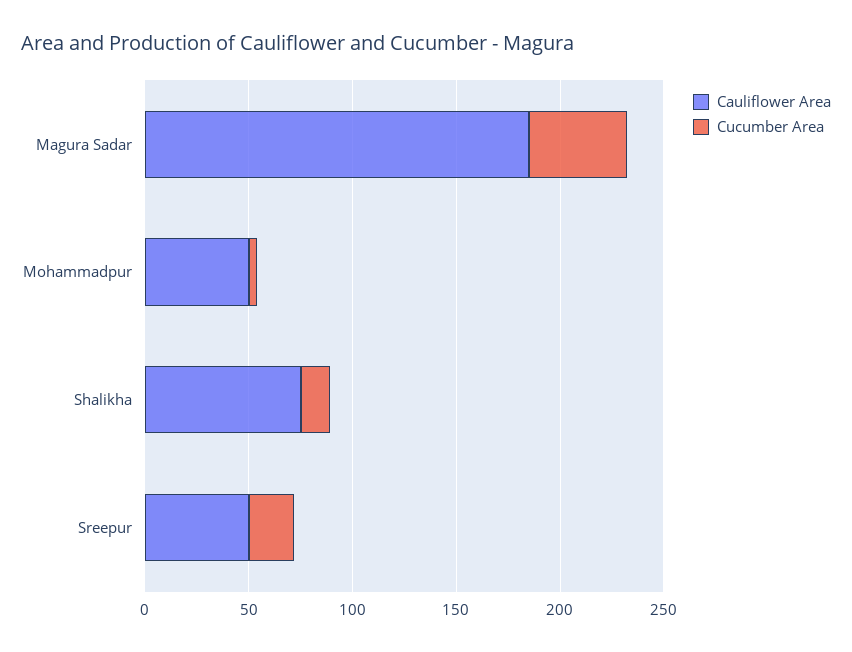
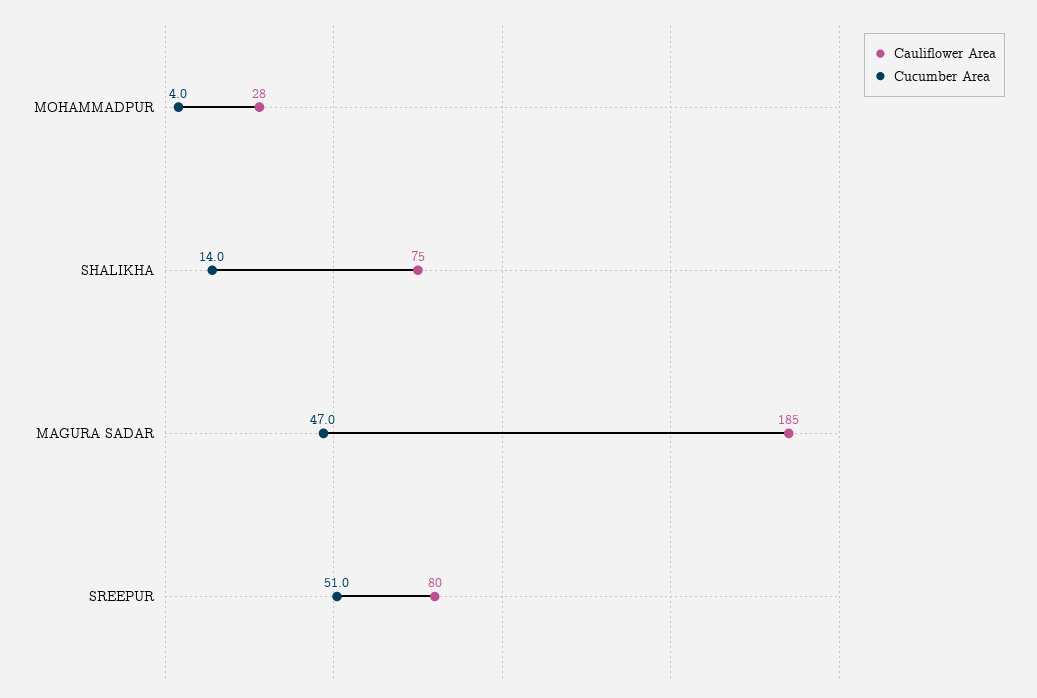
  {
    "Cauliflower Area": {
      "Magura Sadar": 185,
-     "Mohammadpur": 50,
+     "Mohammadpur": 28,
      "Shalikha": 75,
-     "Sreepur": 50
+     "Sreepur": 80
    },
    "Cucumber Area": {
      "Magura Sadar": 47,
      "Mohammadpur": 4,
      "Shalikha": 14,
-     "Sreepur": 20
+     "Sreepur": 51
    }
  }

